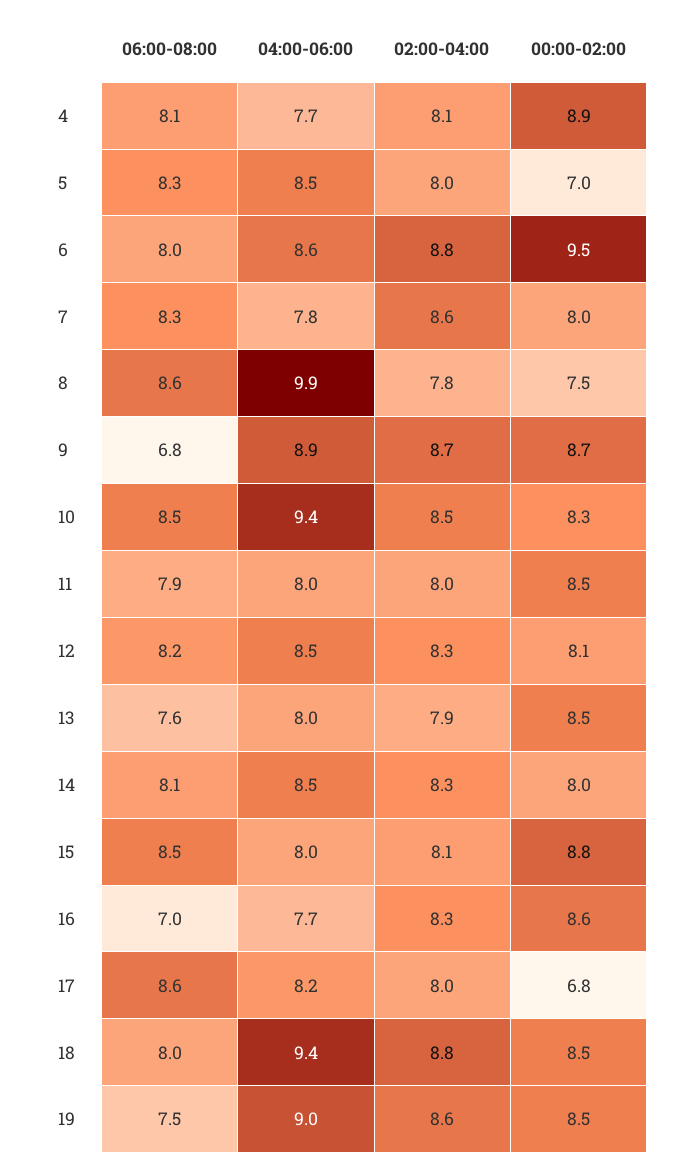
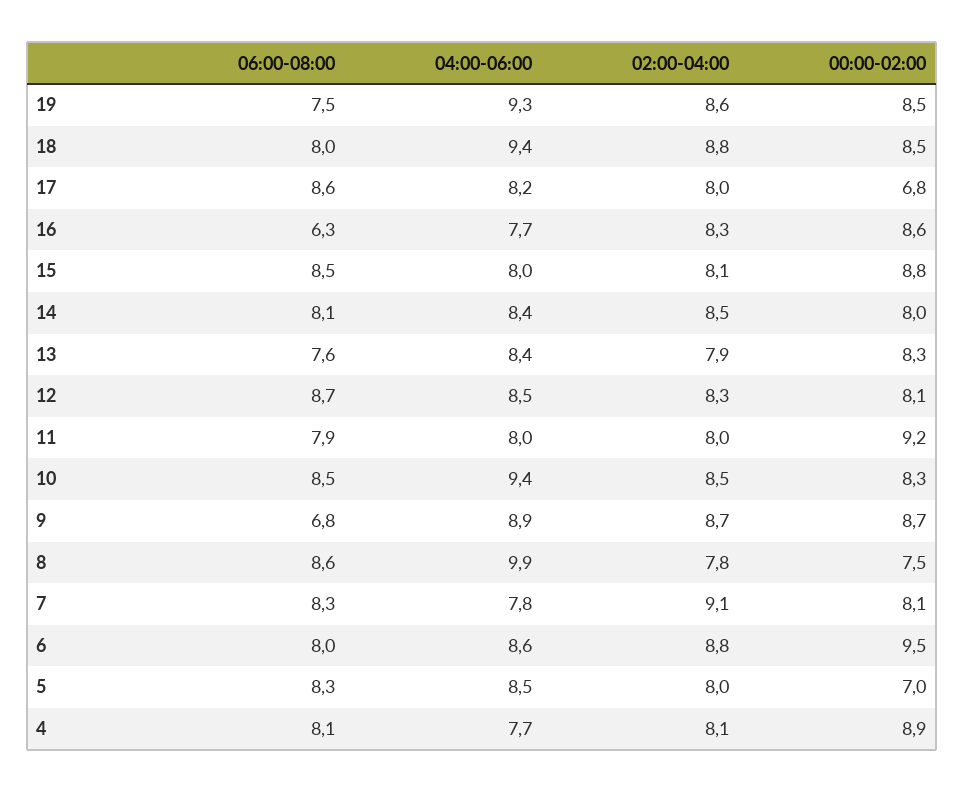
  {
    "06:00-08:00": {
      "4": 8.1,
      "5": 8.3,
      "6": 8,
      "7": 8.3,
      "8": 8.6,
      "9": 6.8,
      "10": 8.5,
      "11": 7.9,
-     "12": 8.2,
+     "12": 8.7,
      "13": 7.6,
      "14": 8.1,
      "15": 8.5,
-     "16": 7,
+     "16": 6.3,
      "17": 8.6,
      "18": 8,
      "19": 7.5
    },
    "04:00-06:00": {
      "4": 7.7,
      "5": 8.5,
      "6": 8.6,
      "7": 7.8,
      "8": 9.9,
      "9": 8.9,
      "10": 9.4,
      "11": 8,
      "12": 8.5,
-     "13": 8,
+     "13": 8.4,
-     "14": 8.5,
+     "14": 8.4,
      "15": 8,
      "16": 7.7,
      "17": 8.2,
      "18": 9.4,
-     "19": 9
+     "19": 9.3
    },
    "02:00-04:00": {
      "4": 8.1,
      "5": 8,
      "6": 8.8,
-     "7": 8.6,
+     "7": 9.1,
      "8": 7.8,
      "9": 8.7,
      "10": 8.5,
      "11": 8,
      "12": 8.3,
      "13": 7.9,
-     "14": 8.3,
+     "14": 8.5,
      "15": 8.1,
      "16": 8.3,
      "17": 8,
      "18": 8.8,
      "19": 8.6
    },
    "00:00-02:00": {
      "4": 8.9,
      "5": 7,
      "6": 9.5,
-     "7": 8,
+     "7": 8.1,
      "8": 7.5,
      "9": 8.7,
      "10": 8.3,
-     "11": 8.5,
+     "11": 9.2,
      "12": 8.1,
-     "13": 8.5,
+     "13": 8.3,
      "14": 8,
      "15": 8.8,
      "16": 8.6,
      "17": 6.8,
      "18": 8.5,
      "19": 8.5
    }
  }

